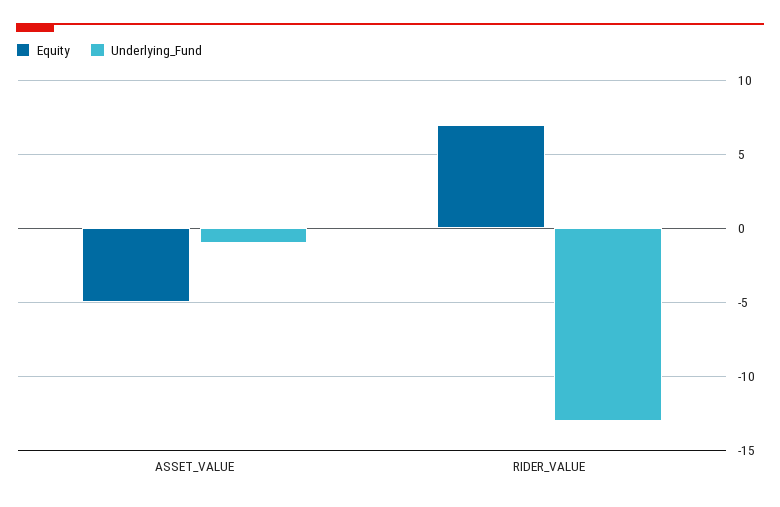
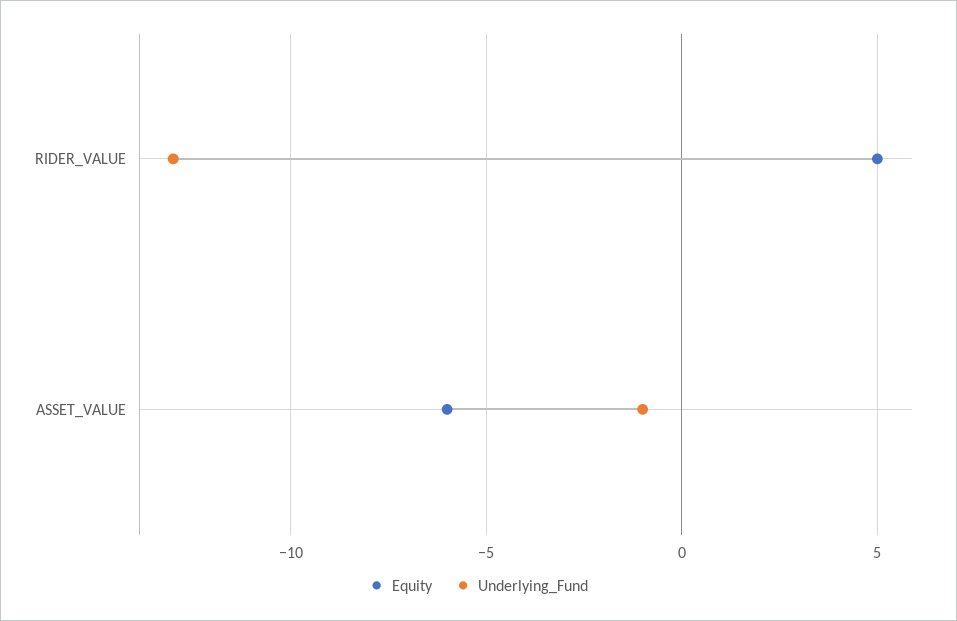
  {
    "Equity": {
-     "ASSET_VALUE": -5,
+     "ASSET_VALUE": -6,
-     "RIDER_VALUE": 7
+     "RIDER_VALUE": 5
    },
    "Underlying_Fund": {
      "ASSET_VALUE": -1,
      "RIDER_VALUE": -13
    }
  }

